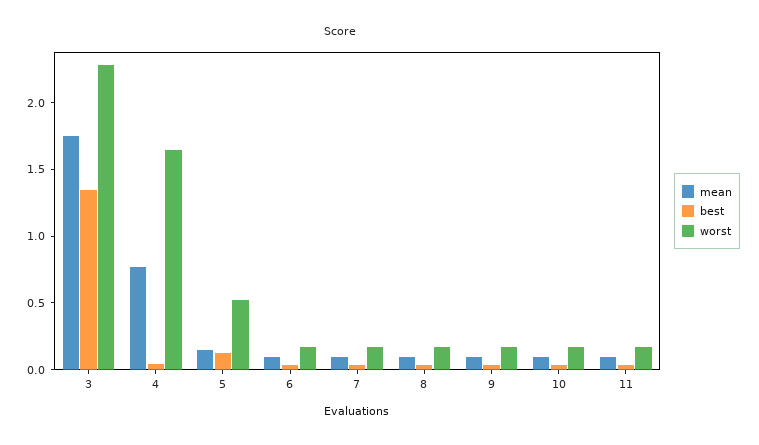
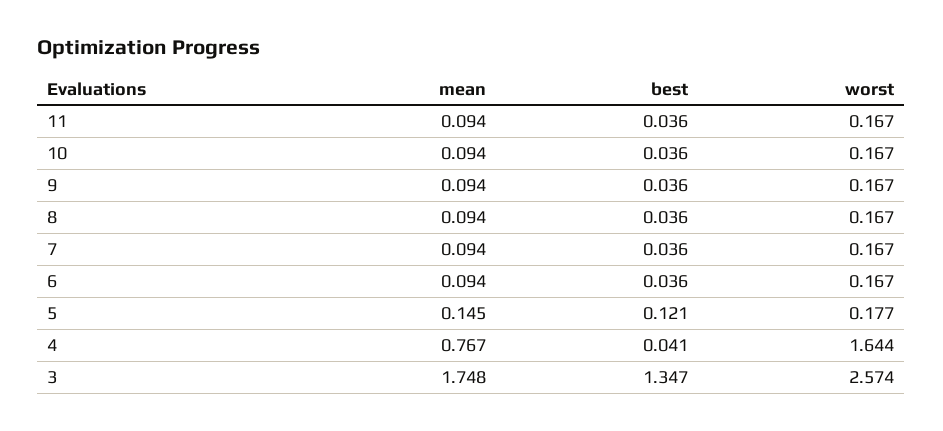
  {
    "mean": {
      "3": 1.748,
      "4": 0.767,
      "5": 0.145,
      "6": 0.094,
      "7": 0.094,
      "8": 0.094,
      "9": 0.094,
      "10": 0.094,
      "11": 0.094
    },
    "best": {
      "3": 1.347,
      "4": 0.041,
      "5": 0.121,
      "6": 0.036,
      "7": 0.036,
      "8": 0.036,
      "9": 0.036,
      "10": 0.036,
      "11": 0.036
    },
    "worst": {
-     "3": 2.3,
+     "3": 2.574,
      "4": 1.644,
-     "5": 0.5,
+     "5": 0.177,
      "6": 0.167,
      "7": 0.167,
      "8": 0.167,
      "9": 0.167,
      "10": 0.167,
      "11": 0.167
    }
  }

